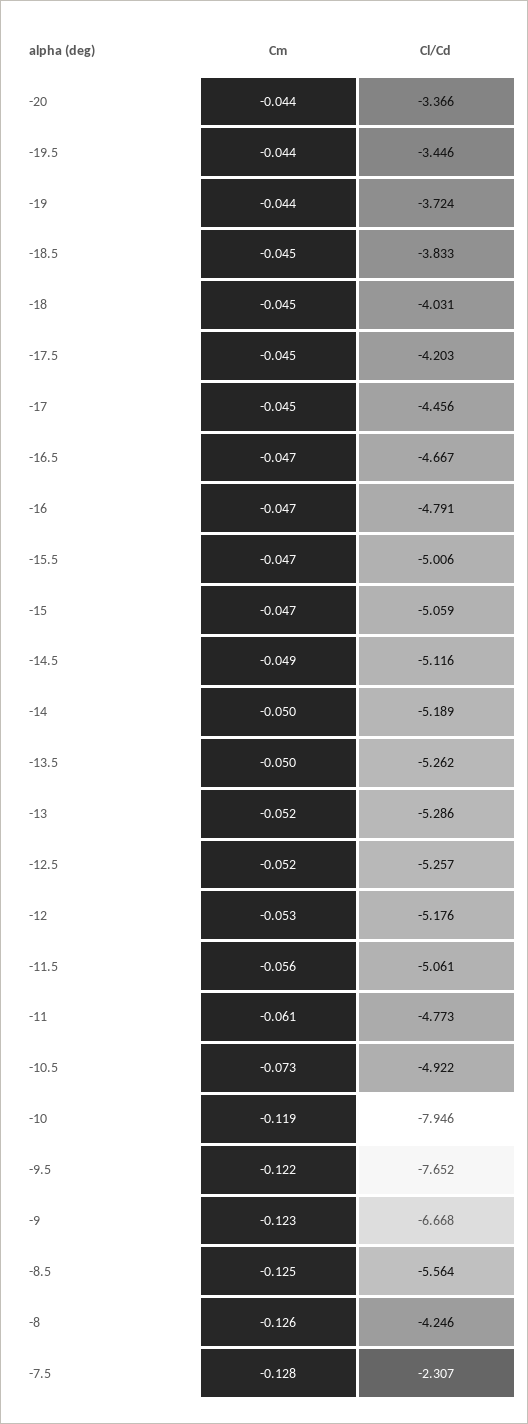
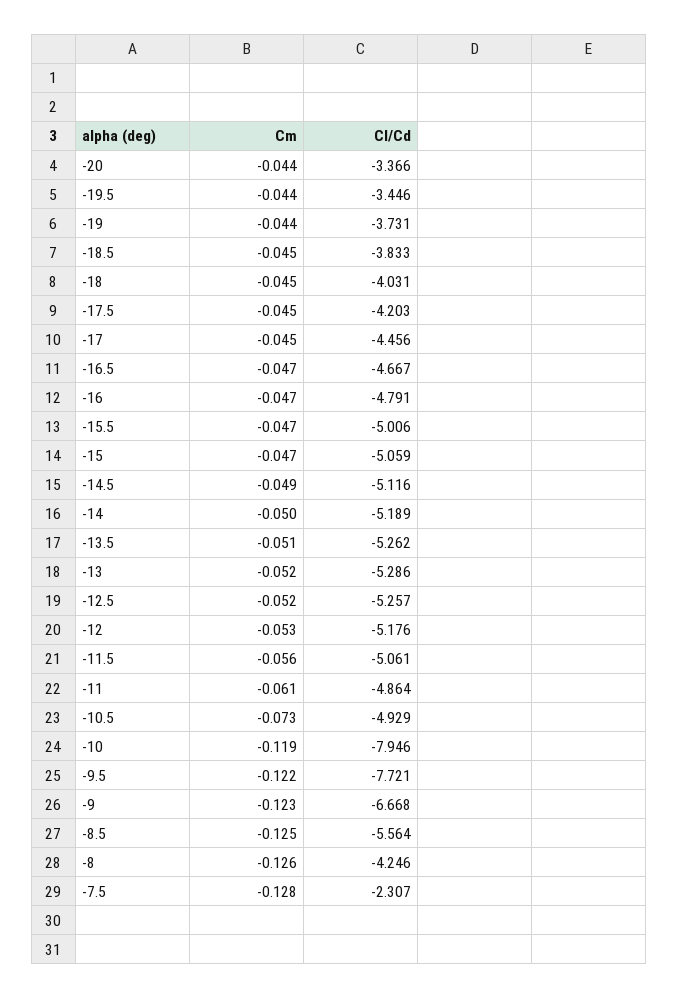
  {
    "Cm": {
      "-20": -0.044,
      "-19.5": -0.044,
      "-19": -0.044,
      "-18.5": -0.045,
      "-18": -0.045,
      "-17.5": -0.045,
      "-17": -0.045,
      "-16.5": -0.047,
      "-16": -0.047,
      "-15.5": -0.047,
      "-15": -0.047,
      "-14.5": -0.049,
      "-14": -0.05,
-     "-13.5": -0.05,
+     "-13.5": -0.051,
      "-13": -0.052,
      "-12.5": -0.052,
      "-12": -0.053,
      "-11.5": -0.056,
      "-11": -0.061,
      "-10.5": -0.073,
      "-10": -0.119,
      "-9.5": -0.122,
      "-9": -0.123,
      "-8.5": -0.125,
      "-8": -0.126,
      "-7.5": -0.128
    },
    "Cl/Cd": {
      "-20": -3.366,
      "-19.5": -3.446,
-     "-19": -3.724,
+     "-19": -3.731,
      "-18.5": -3.833,
      "-18": -4.031,
      "-17.5": -4.203,
      "-17": -4.456,
      "-16.5": -4.667,
      "-16": -4.791,
      "-15.5": -5.006,
      "-15": -5.059,
      "-14.5": -5.116,
      "-14": -5.189,
      "-13.5": -5.262,
      "-13": -5.286,
      "-12.5": -5.257,
      "-12": -5.176,
      "-11.5": -5.061,
-     "-11": -4.773,
+     "-11": -4.864,
-     "-10.5": -4.922,
+     "-10.5": -4.929,
      "-10": -7.946,
-     "-9.5": -7.652,
+     "-9.5": -7.721,
      "-9": -6.668,
      "-8.5": -5.564,
      "-8": -4.246,
      "-7.5": -2.307
    }
  }

